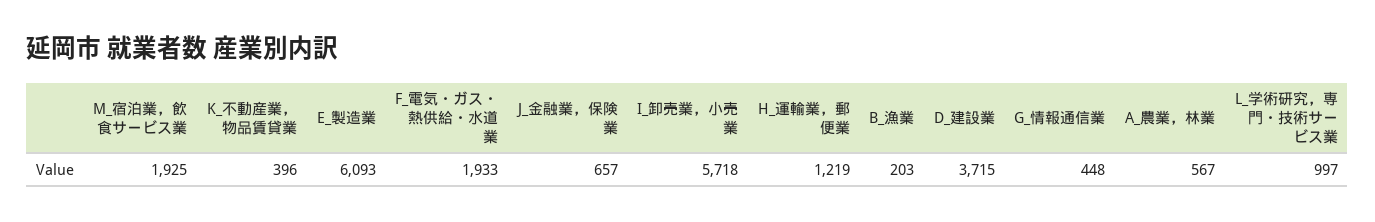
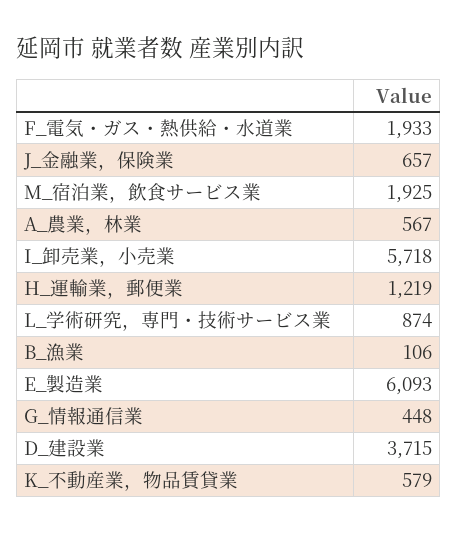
  {
    "M_宿泊業，飲食サービス業": 1925,
-   "K_不動産業，物品賃貸業": 396,
+   "K_不動産業，物品賃貸業": 579,
    "E_製造業": 6093,
    "F_電気・ガス・熱供給・水道業": 1933,
    "J_金融業，保険業": 657,
    "I_卸売業，小売業": 5718,
    "H_運輸業，郵便業": 1219,
-   "B_漁業": 203,
+   "B_漁業": 106,
    "D_建設業": 3715,
    "G_情報通信業": 448,
    "A_農業，林業": 567,
-   "L_学術研究，専門・技術サービス業": 997
+   "L_学術研究，専門・技術サービス業": 874
  }

